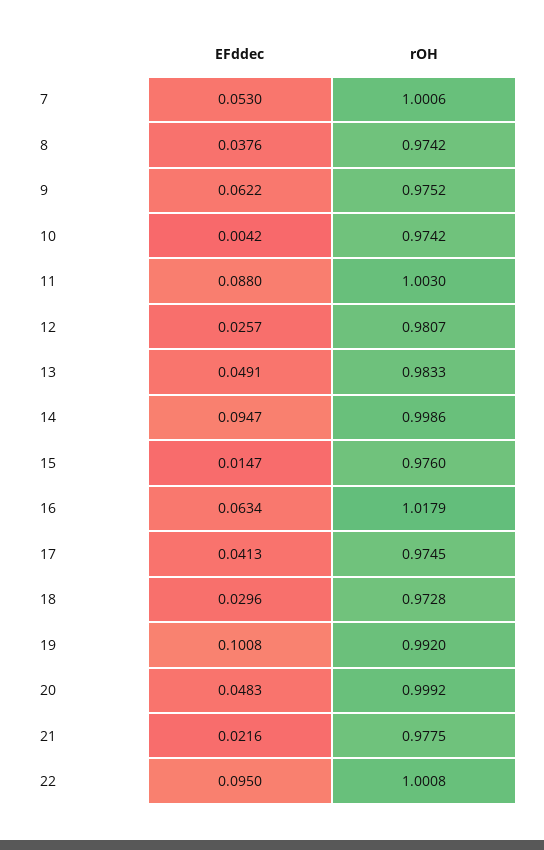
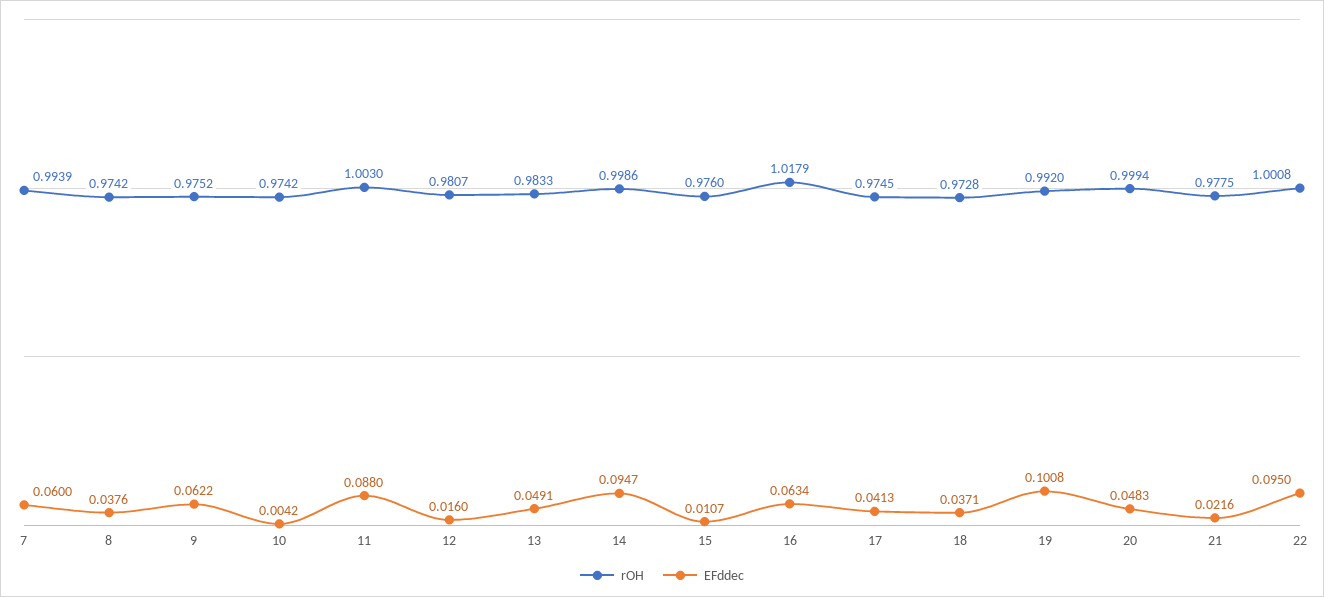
  {
    "EFddec": {
-     "7": 0.053,
+     "7": 0.06,
      "8": 0.0376,
      "9": 0.0622,
      "10": 0.0042,
      "11": 0.088,
-     "12": 0.0257,
+     "12": 0.016,
      "13": 0.0491,
      "14": 0.0947,
-     "15": 0.0147,
+     "15": 0.0107,
      "16": 0.0634,
      "17": 0.0413,
-     "18": 0.0296,
+     "18": 0.0371,
      "19": 0.1008,
      "20": 0.0483,
      "21": 0.0216,
      "22": 0.095
    },
    "rOH": {
-     "7": 1.0006,
+     "7": 0.9939,
      "8": 0.9742,
      "9": 0.9752,
      "10": 0.9742,
      "11": 1.003,
      "12": 0.9807,
      "13": 0.9833,
      "14": 0.9986,
      "15": 0.976,
      "16": 1.0179,
      "17": 0.9745,
      "18": 0.9728,
      "19": 0.992,
-     "20": 0.9992,
+     "20": 0.9994,
      "21": 0.9775,
      "22": 1.0008
    }
  }

